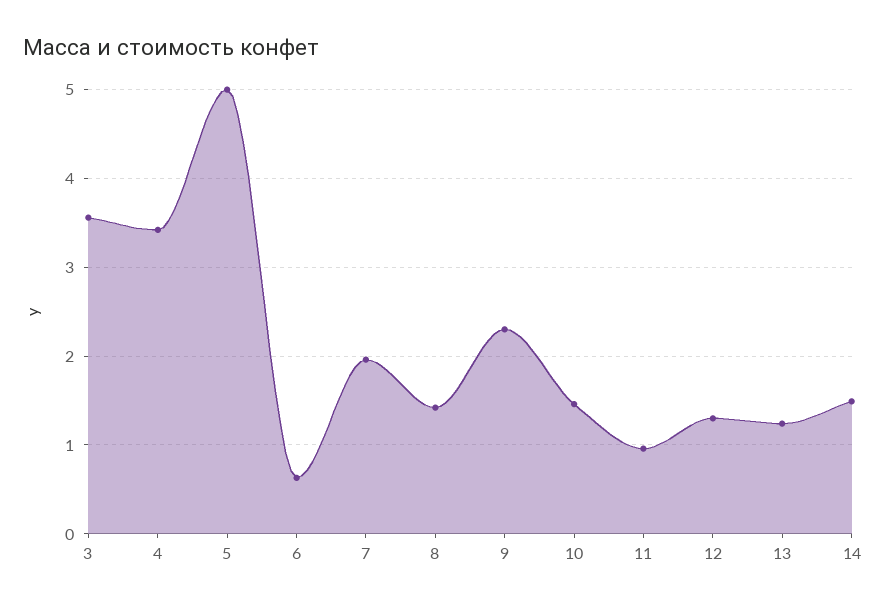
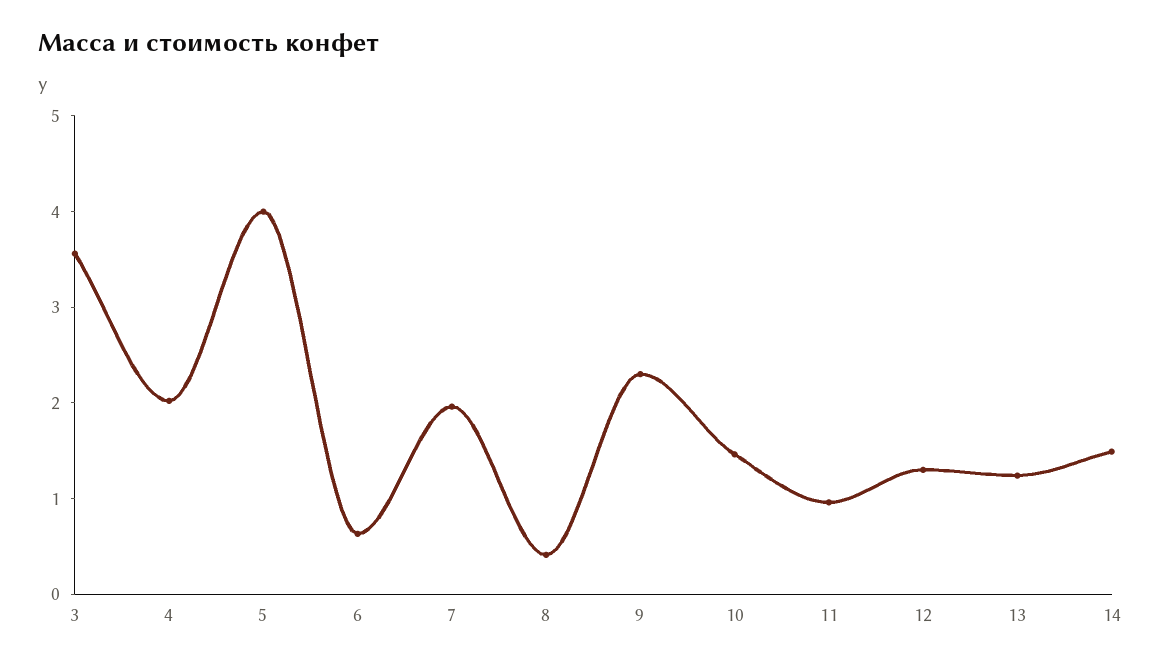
  {
    "3": 3.6,
-   "4": 3.4,
+   "4": 2,
-   "5": 5,
+   "5": 4,
    "6": 0.6,
    "7": 2,
-   "8": 1.4,
+   "8": 0.4,
    "9": 2.3,
    "10": 1.5,
    "11": 1,
    "12": 1.3,
    "13": 1.2,
    "14": 1.5
  }

